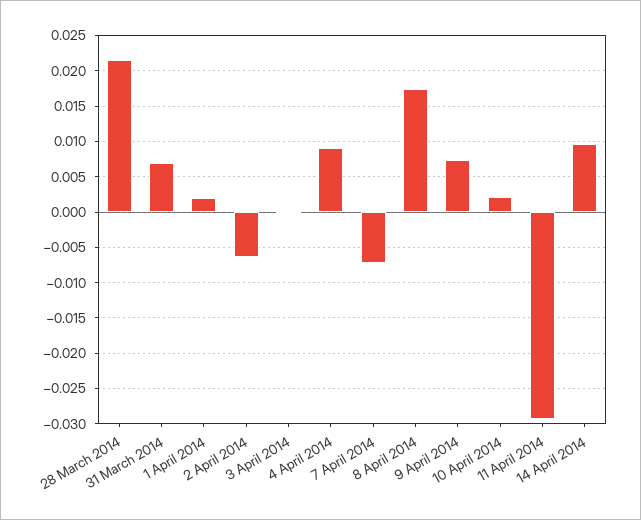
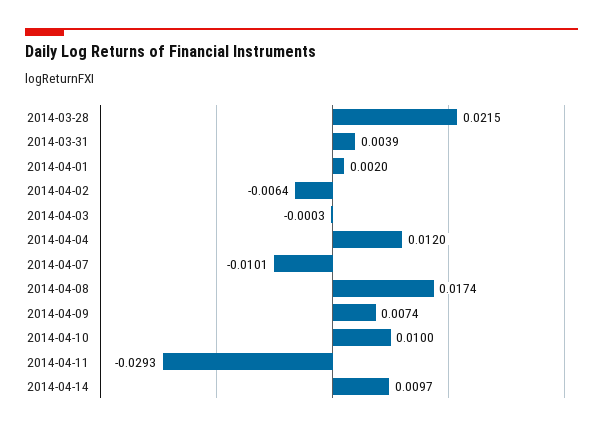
  {
    "28 March 2014": 0.0215,
-   "31 March 2014": 0.007,
+   "31 March 2014": 0.0039,
    "1 April 2014": 0.002,
    "2 April 2014": -0.0064,
    "3 April 2014": -0.0003,
-   "4 April 2014": 0.009,
+   "4 April 2014": 0.012,
-   "7 April 2014": -0.007,
+   "7 April 2014": -0.0101,
    "8 April 2014": 0.0174,
    "9 April 2014": 0.0074,
-   "10 April 2014": 0.002,
+   "10 April 2014": 0.01,
    "11 April 2014": -0.0293,
    "14 April 2014": 0.0097
  }

